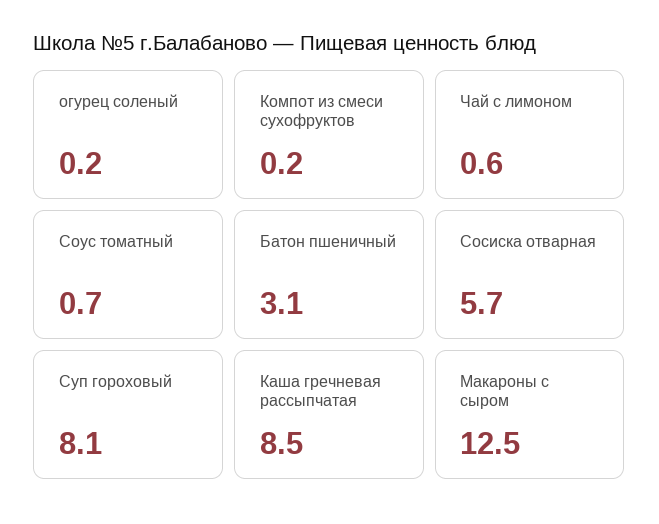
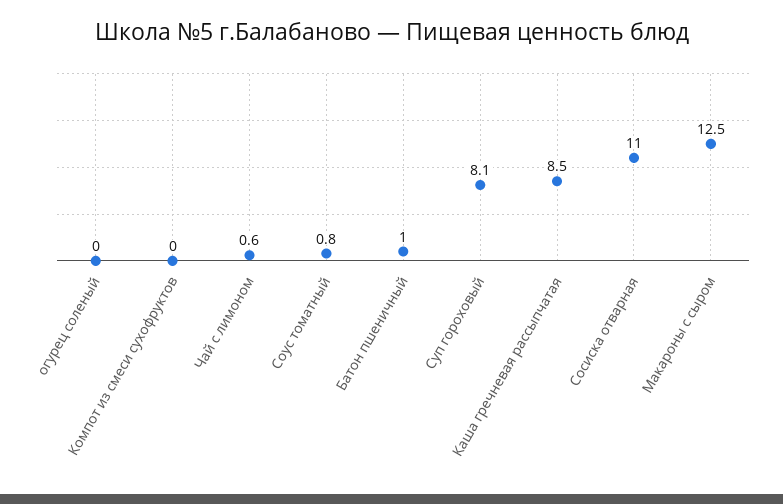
  {
-   "огурец соленый": 0.2,
+   "огурец соленый": 0,
-   "Компот из смеси сухофруктов": 0.2,
+   "Компот из смеси сухофруктов": 0,
    "Чай с лимоном": 0.6,
-   "Соус томатный": 0.7,
+   "Соус томатный": 0.8,
-   "Батон пшеничный": 3.1,
+   "Батон пшеничный": 1,
-   "Сосиска отварная": 5.7,
+   "Сосиска отварная": 11,
    "Суп гороховый": 8.1,
    "Каша гречневая рассыпчатая": 8.5,
    "Макароны с сыром": 12.5
  }

